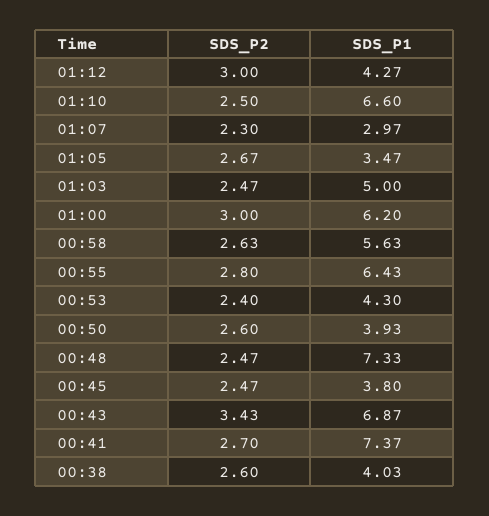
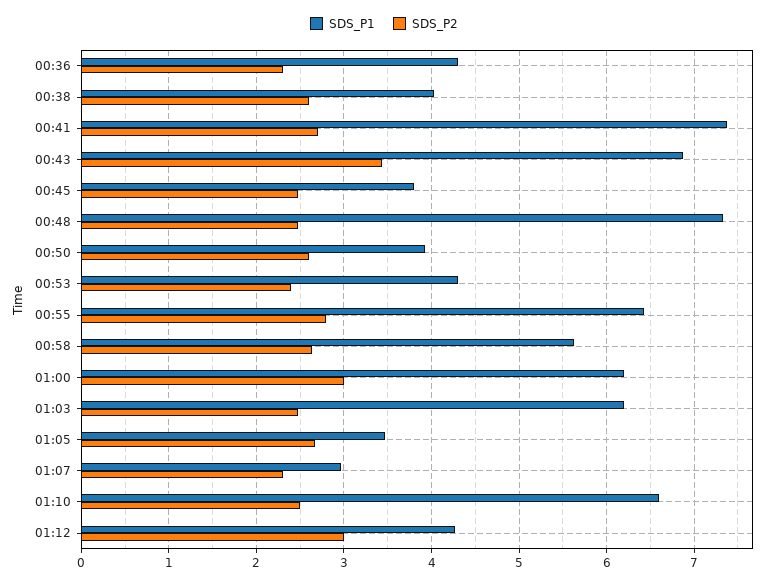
  {
    "SDS_P2": {
      "01:12": 3,
      "01:10": 2.5,
      "01:07": 2.3,
      "01:05": 2.67,
      "01:03": 2.47,
      "01:00": 3,
      "00:58": 2.63,
      "00:55": 2.8,
      "00:53": 2.4,
      "00:50": 2.6,
      "00:48": 2.47,
      "00:45": 2.47,
      "00:43": 3.43,
      "00:41": 2.7,
-     "00:38": 2.6
+     "00:38": 2.6,
+     "00:36": 2.3
    },
    "SDS_P1": {
      "01:12": 4.27,
      "01:10": 6.6,
      "01:07": 2.97,
      "01:05": 3.47,
-     "01:03": 5,
+     "01:03": 6.2,
      "01:00": 6.2,
      "00:58": 5.63,
      "00:55": 6.43,
      "00:53": 4.3,
      "00:50": 3.93,
      "00:48": 7.33,
      "00:45": 3.8,
      "00:43": 6.87,
      "00:41": 7.37,
-     "00:38": 4.03
+     "00:38": 4.03,
+     "00:36": 4.3
    }
  }

